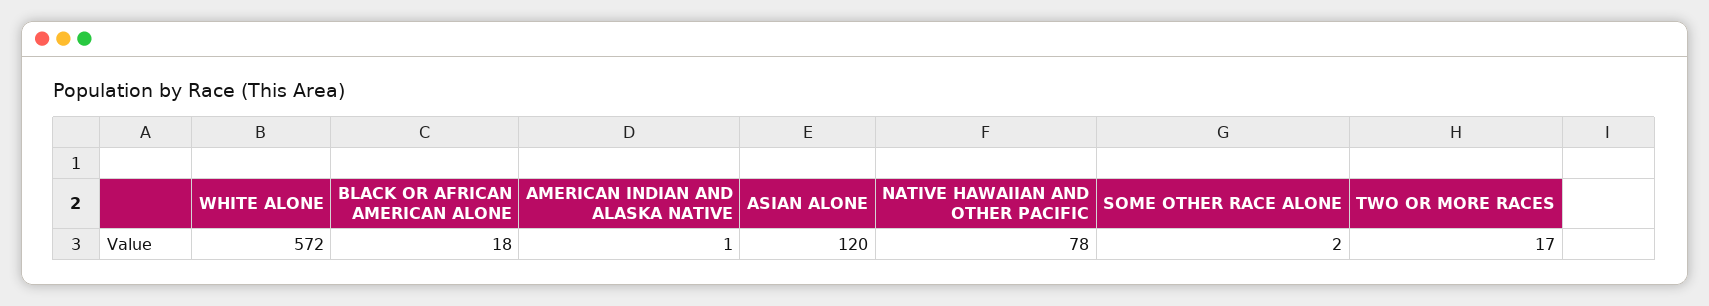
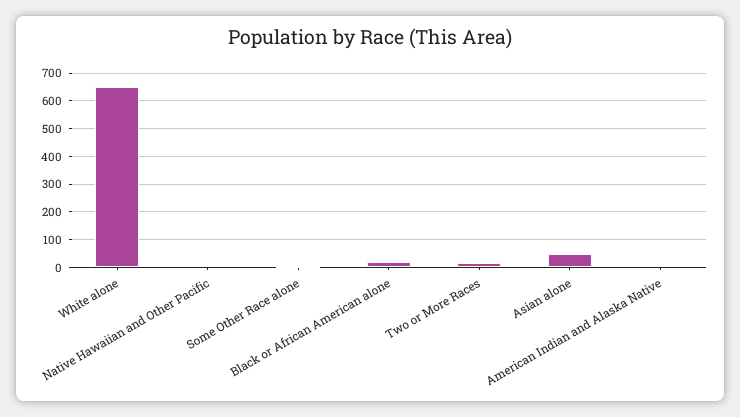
  {
-   "WHITE ALONE": 572,
+   "WHITE ALONE": 650,
    "BLACK OR AFRICAN AMERICAN ALONE": 18,
    "AMERICAN INDIAN AND ALASKA NATIVE": 1,
-   "ASIAN ALONE": 120,
+   "ASIAN ALONE": 50,
-   "NATIVE HAWAIIAN AND OTHER PACIFIC": 78,
+   "NATIVE HAWAIIAN AND OTHER PACIFIC": 0,
    "SOME OTHER RACE ALONE": 2,
    "TWO OR MORE RACES": 17
  }

